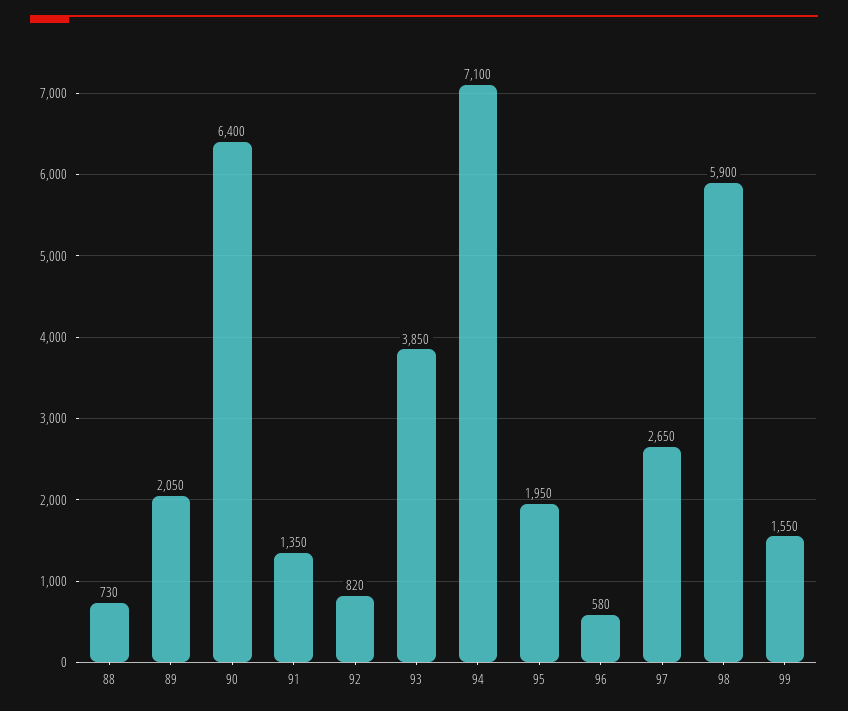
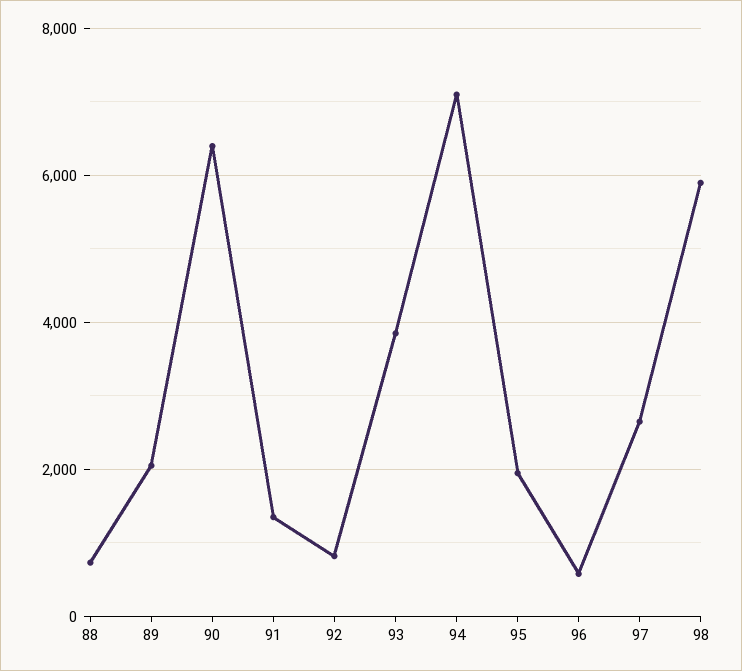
  {
    "88": 730,
    "89": 2050,
    "90": 6400,
    "91": 1350,
    "92": 820,
    "93": 3850,
    "94": 7100,
    "95": 1950,
    "96": 580,
    "97": 2650,
-   "98": 5900,
+   "98": 5900
-   "99": 1550
  }

